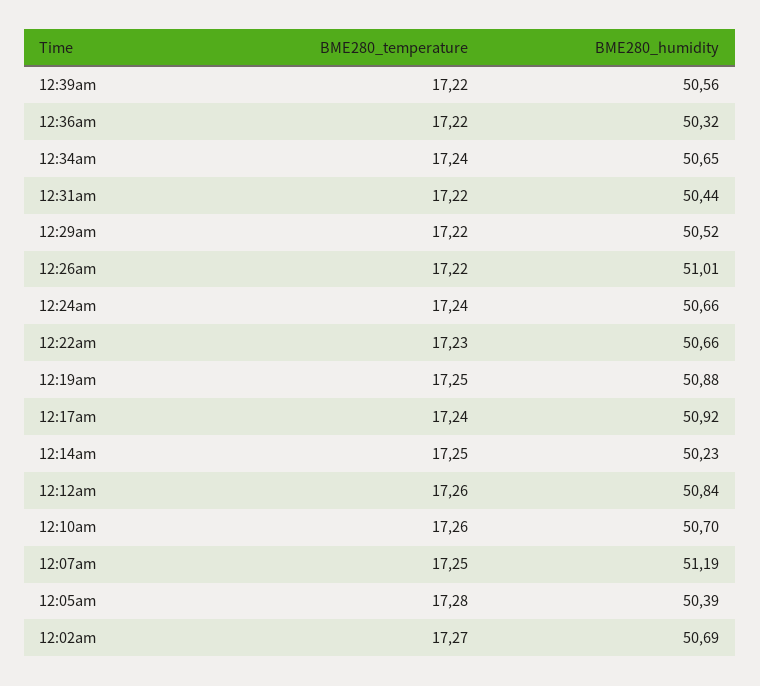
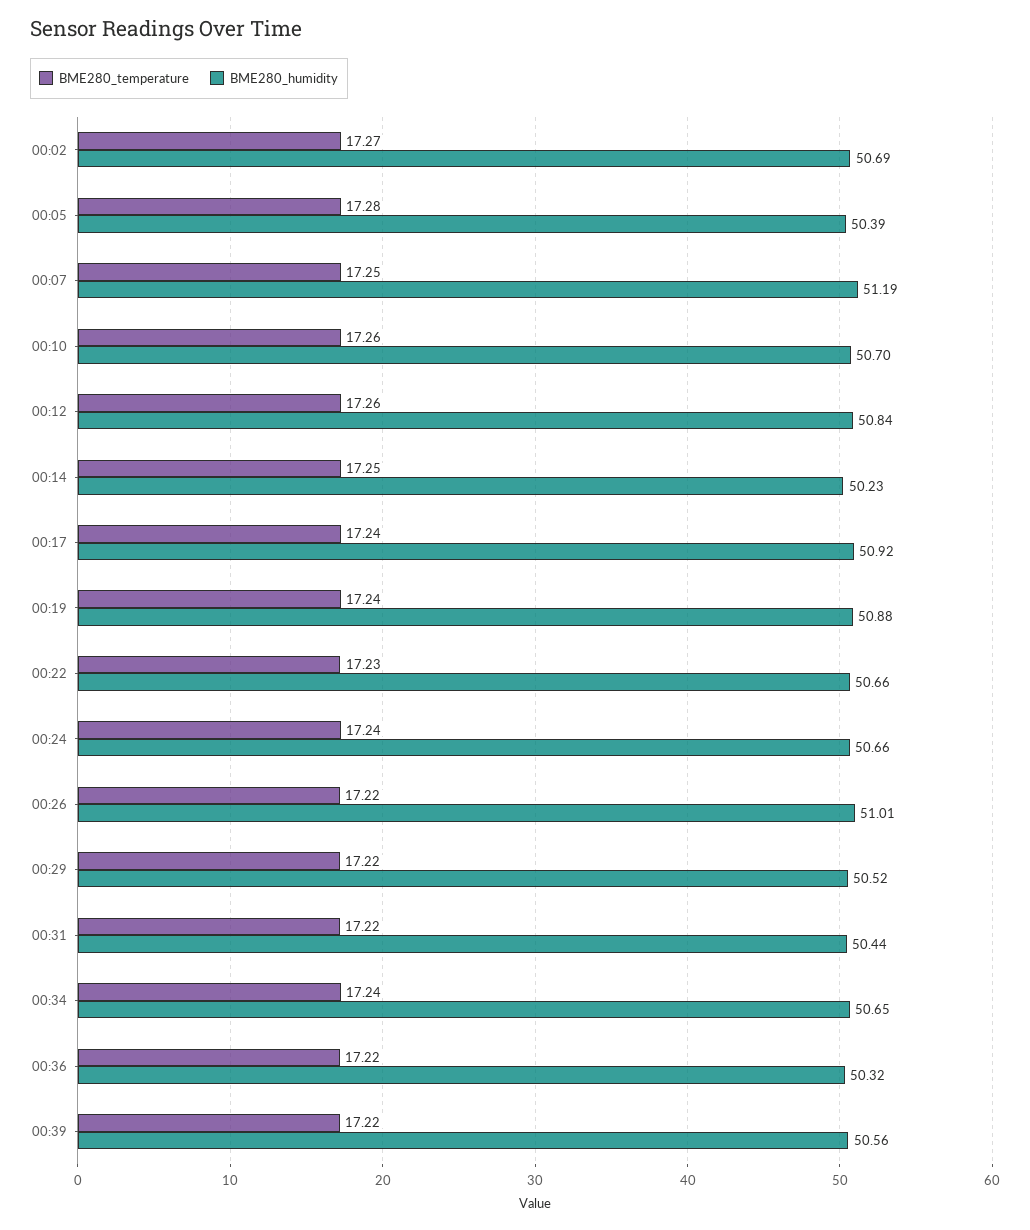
  {
    "BME280_temperature": {
      "12:39am": 17.22,
      "12:36am": 17.22,
      "12:34am": 17.24,
      "12:31am": 17.22,
      "12:29am": 17.22,
      "12:26am": 17.22,
      "12:24am": 17.24,
      "12:22am": 17.23,
-     "12:19am": 17.25,
+     "12:19am": 17.24,
      "12:17am": 17.24,
      "12:14am": 17.25,
      "12:12am": 17.26,
      "12:10am": 17.26,
      "12:07am": 17.25,
      "12:05am": 17.28,
      "12:02am": 17.27
    },
    "BME280_humidity": {
      "12:39am": 50.56,
      "12:36am": 50.32,
      "12:34am": 50.65,
      "12:31am": 50.44,
      "12:29am": 50.52,
      "12:26am": 51.01,
      "12:24am": 50.66,
      "12:22am": 50.66,
      "12:19am": 50.88,
      "12:17am": 50.92,
      "12:14am": 50.23,
      "12:12am": 50.84,
      "12:10am": 50.7,
      "12:07am": 51.19,
      "12:05am": 50.39,
      "12:02am": 50.69
    }
  }

